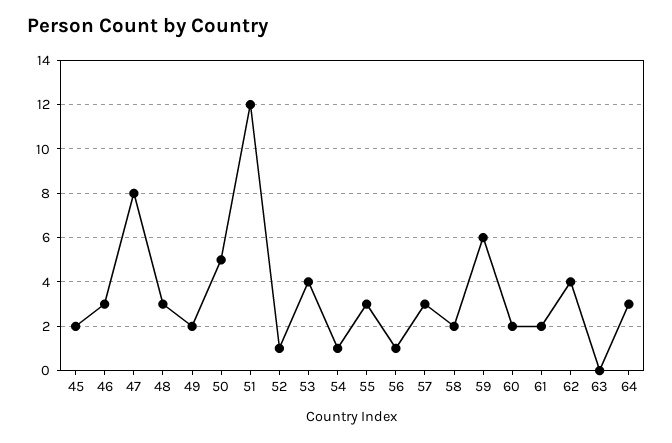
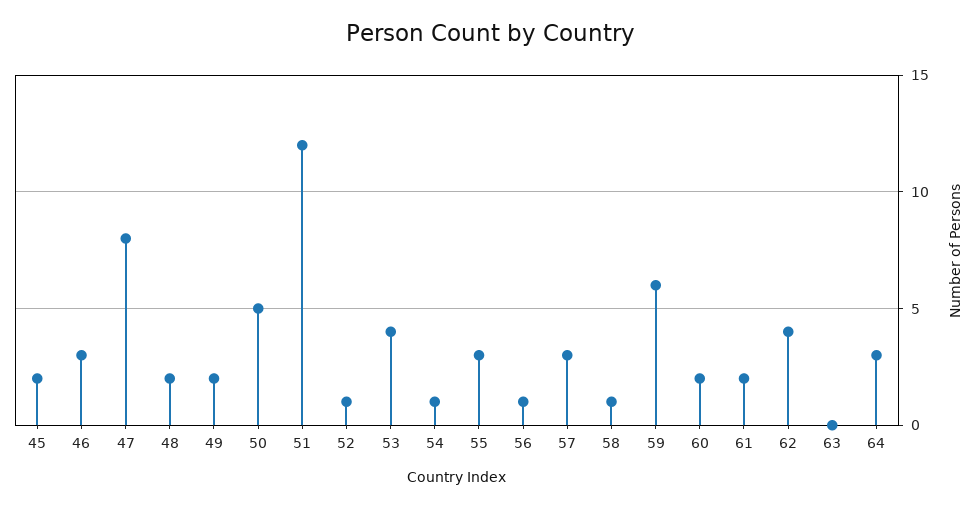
  {
    "45": 2,
    "46": 3,
    "47": 8,
-   "48": 3,
+   "48": 2,
    "49": 2,
    "50": 5,
    "51": 12,
    "52": 1,
    "53": 4,
    "54": 1,
    "55": 3,
    "56": 1,
    "57": 3,
-   "58": 2,
+   "58": 1,
    "59": 6,
    "60": 2,
    "61": 2,
    "62": 4,
    "63": 0,
    "64": 3
  }

